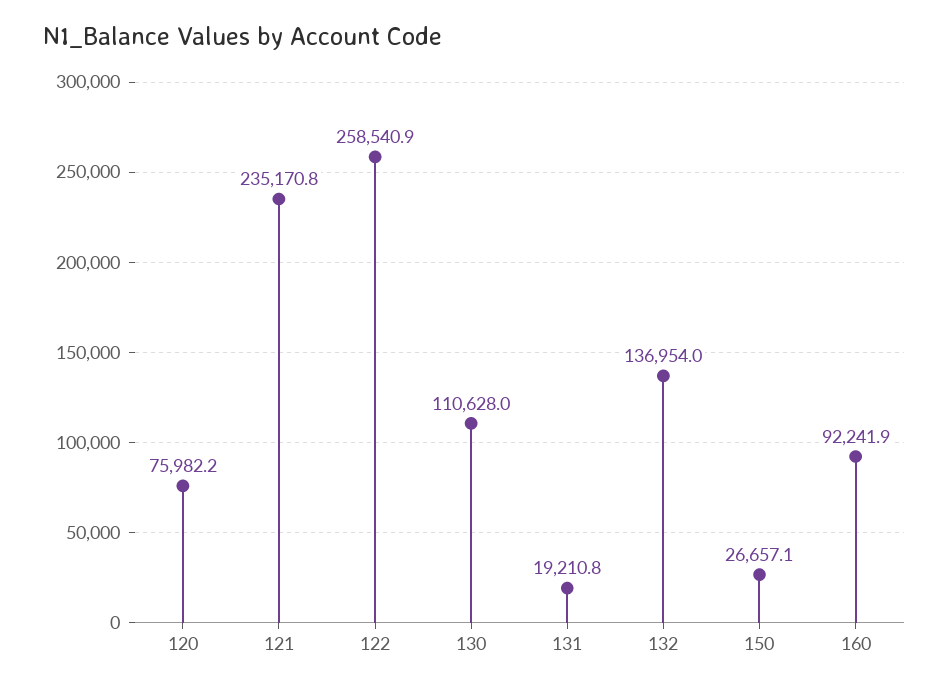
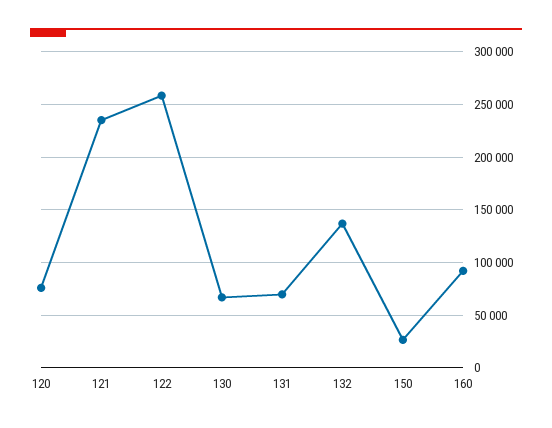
  {
    "120": 75982.2,
    "121": 235170.8,
    "122": 258540.9,
-   "130": 110628,
+   "130": 70000,
-   "131": 19210.8,
+   "131": 70000,
    "132": 136954,
    "150": 26657.1,
    "160": 92241.9
  }

